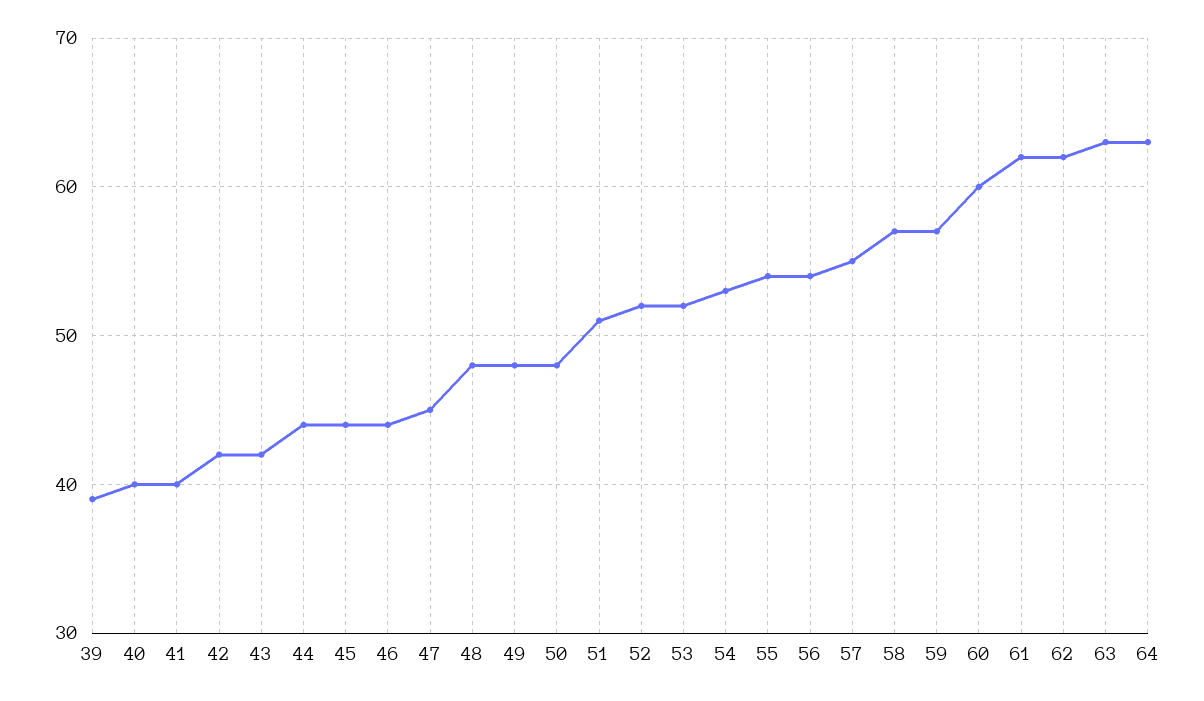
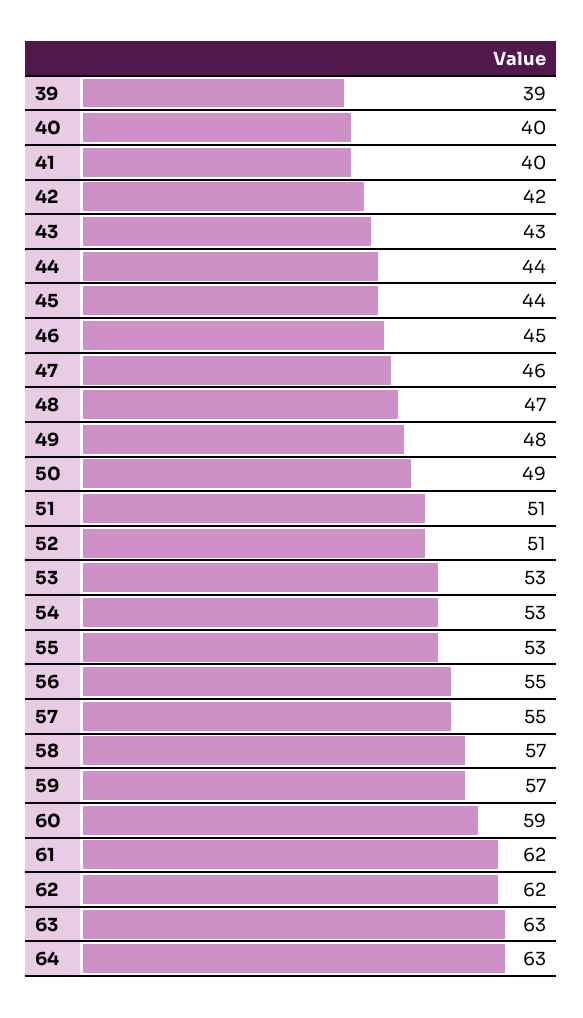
  {
    "39": 39,
    "40": 40,
    "41": 40,
    "42": 42,
-   "43": 42,
+   "43": 43,
    "44": 44,
    "45": 44,
-   "46": 44,
+   "46": 45,
-   "47": 45,
+   "47": 46,
-   "48": 48,
+   "48": 47,
    "49": 48,
-   "50": 48,
+   "50": 49,
    "51": 51,
-   "52": 52,
+   "52": 51,
-   "53": 52,
+   "53": 53,
    "54": 53,
-   "55": 54,
+   "55": 53,
-   "56": 54,
+   "56": 55,
    "57": 55,
    "58": 57,
    "59": 57,
-   "60": 60,
+   "60": 59,
    "61": 62,
    "62": 62,
    "63": 63,
    "64": 63
  }

